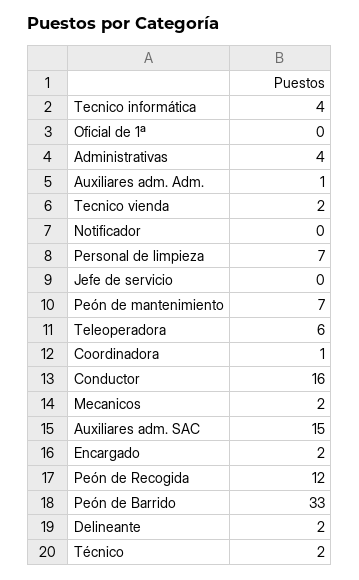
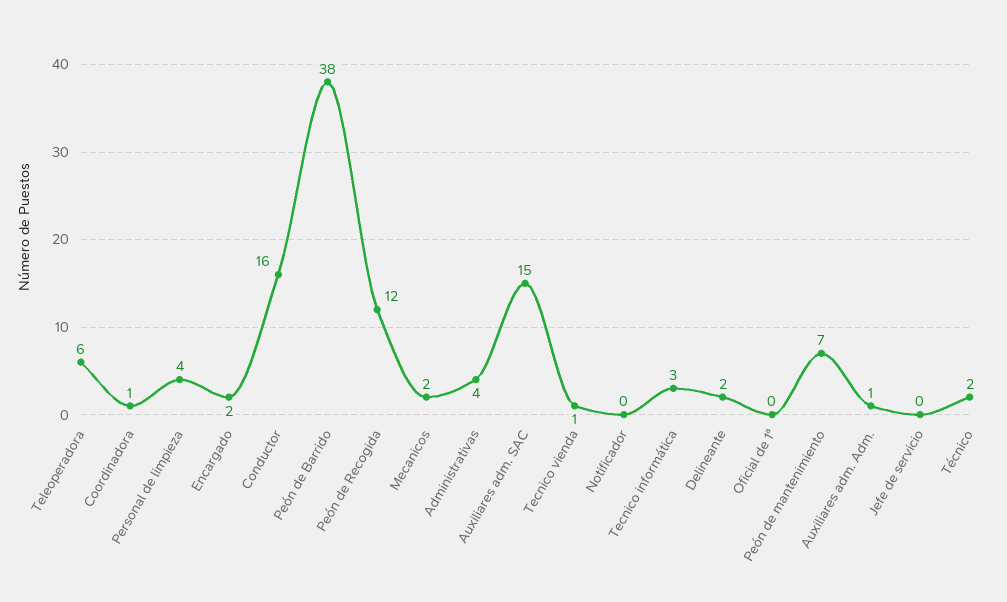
  {
-   "Tecnico informática": 4,
+   "Tecnico informática": 3,
    "Oficial de 1ª": 0,
    "Administrativas": 4,
    "Auxiliares adm. Adm.": 1,
-   "Tecnico vienda": 2,
+   "Tecnico vienda": 1,
    "Notificador": 0,
-   "Personal de limpieza": 7,
+   "Personal de limpieza": 4,
    "Jefe de servicio": 0,
    "Peón de mantenimiento": 7,
    "Teleoperadora": 6,
    "Coordinadora": 1,
    "Conductor": 16,
    "Mecanicos": 2,
    "Auxiliares adm. SAC": 15,
    "Encargado": 2,
    "Peón de Recogida": 12,
-   "Peón de Barrido": 33,
+   "Peón de Barrido": 38,
    "Delineante": 2,
    "Técnico": 2
  }

